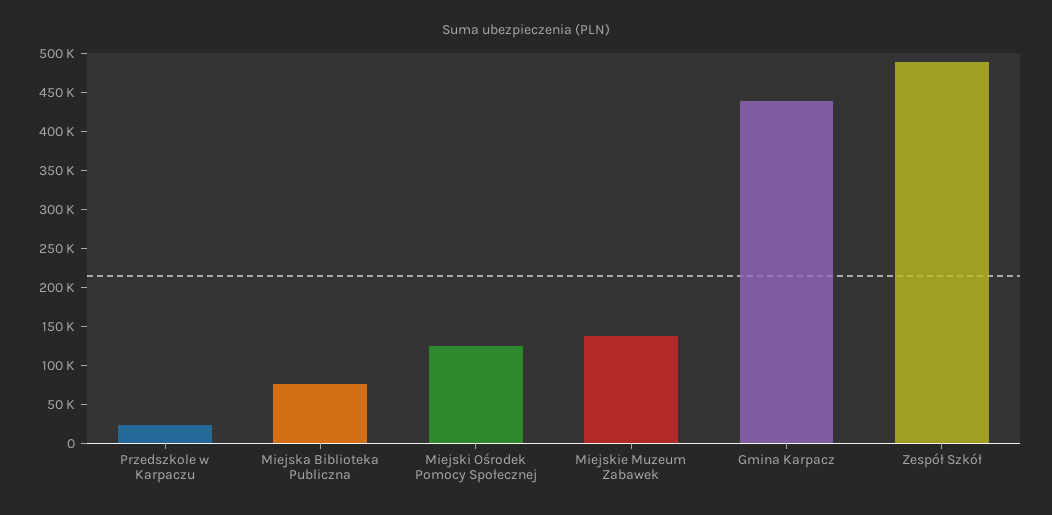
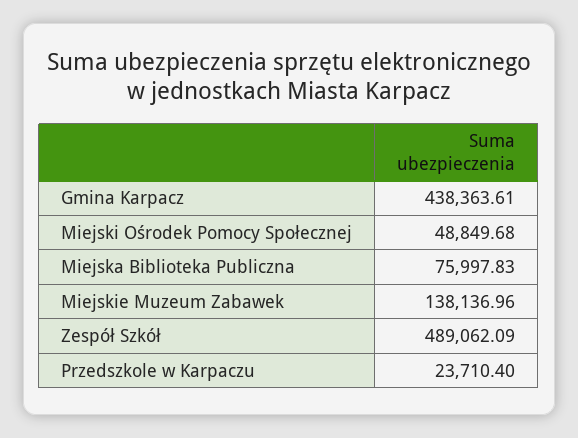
  {
    "Przedszkole w Karpaczu": 23710.4,
    "Miejska Biblioteka Publiczna": 75997.83,
-   "Miejski Ośrodek Pomocy Społecznej": 125000,
+   "Miejski Ośrodek Pomocy Społecznej": 48849.68,
    "Miejskie Muzeum Zabawek": 138136.96,
    "Gmina Karpacz": 438363.61,
    "Zespół Szkół": 489062.09
  }

